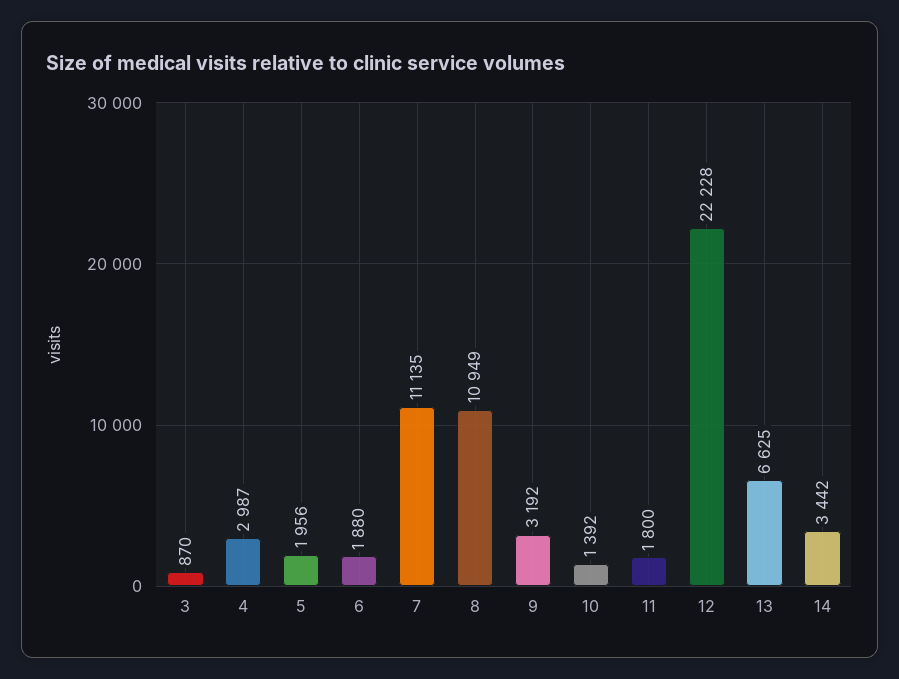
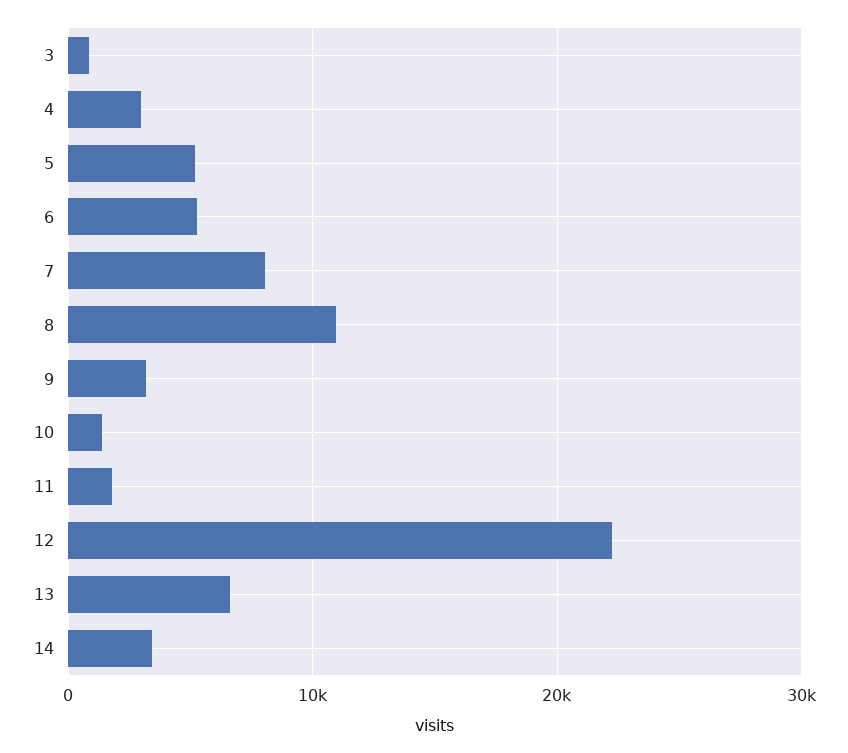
  {
    "3": 870,
    "4": 2987,
-   "5": 1956,
+   "5": 5000,
-   "6": 1880,
+   "6": 5000,
-   "7": 11135,
+   "7": 8000,
    "8": 10949,
    "9": 3192,
    "10": 1392,
    "11": 1800,
    "12": 22228,
    "13": 6625,
    "14": 3442
  }

